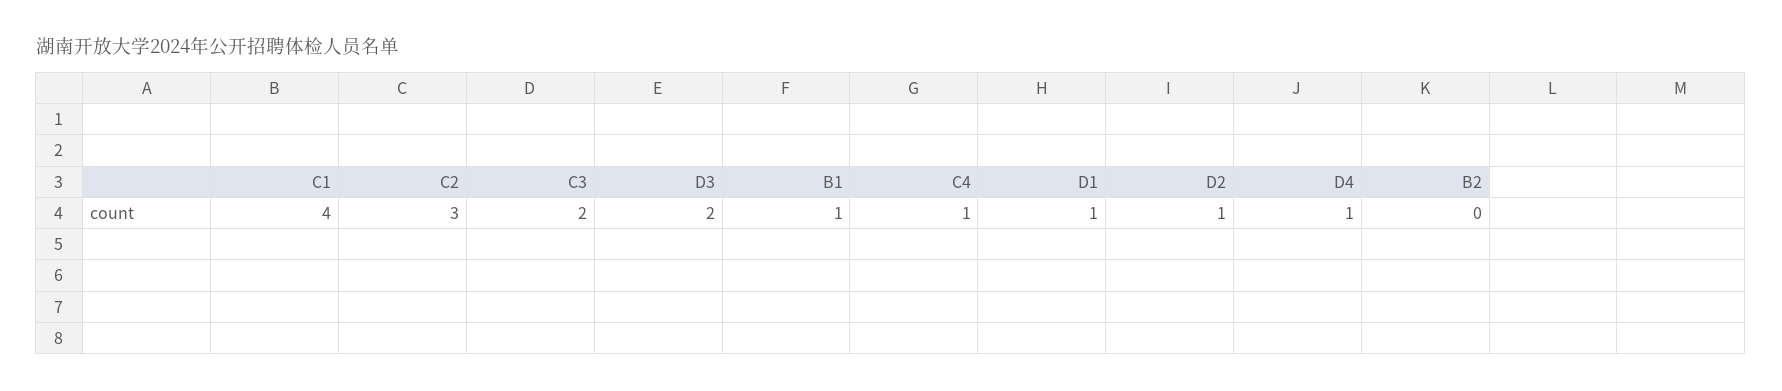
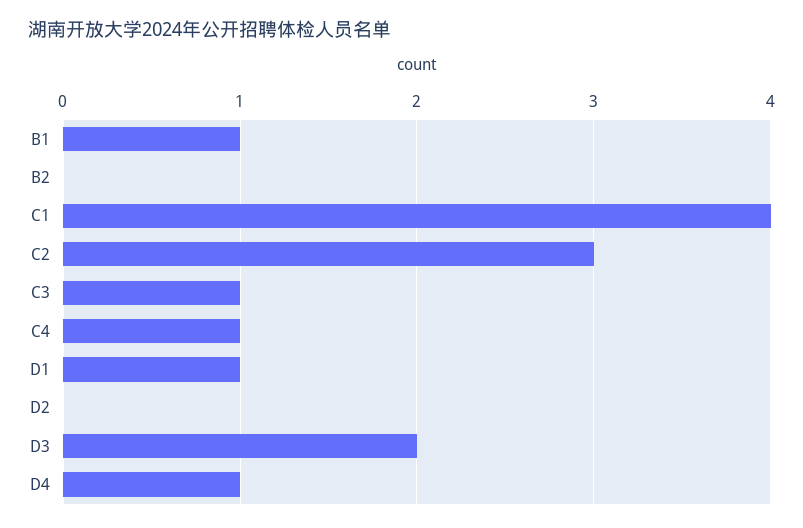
  {
    "C1": 4,
    "C2": 3,
-   "C3": 2,
+   "C3": 1,
    "D3": 2,
    "B1": 1,
    "C4": 1,
    "D1": 1,
-   "D2": 1,
+   "D2": 0,
    "D4": 1,
    "B2": 0
  }

